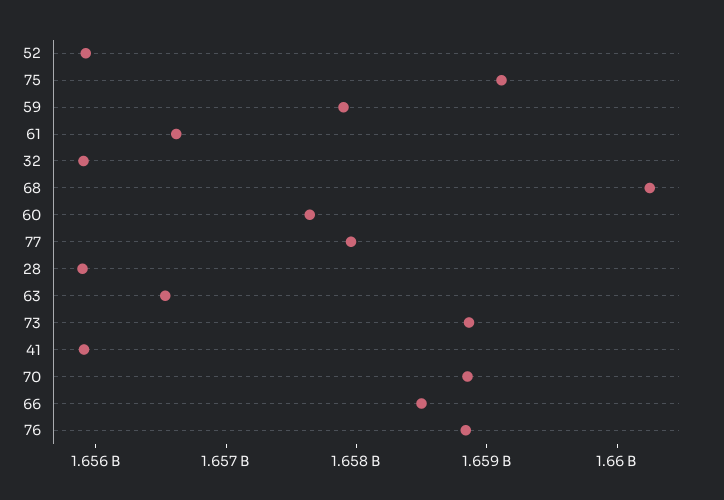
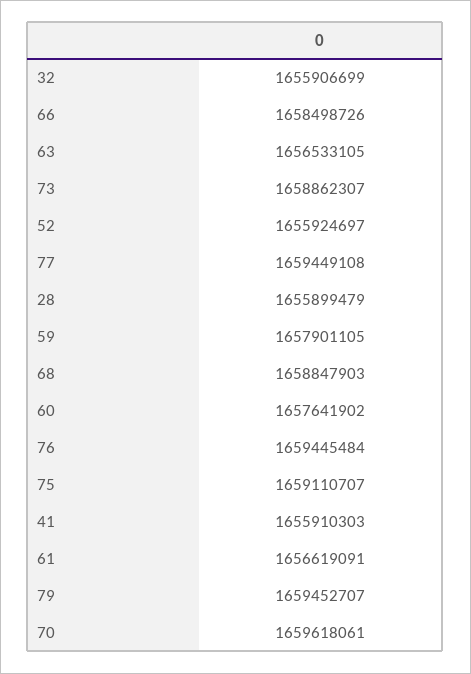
  {
    "52": 1655924697,
    "75": 1659110707,
    "59": 1657901105,
    "61": 1656619091,
    "32": 1655906699,
-   "68": 1660200000,
+   "68": 1658847903,
    "60": 1657641902,
-   "77": 1658000000,
+   "77": 1659449108,
    "28": 1655899479,
    "63": 1656533105,
    "73": 1658862307,
    "41": 1655910303,
-   "70": 1658800000,
+   "70": 1659618061,
    "66": 1658498726,
-   "76": 1658800000
+   "76": 1659445484,
+   "79": 1659452707
  }

